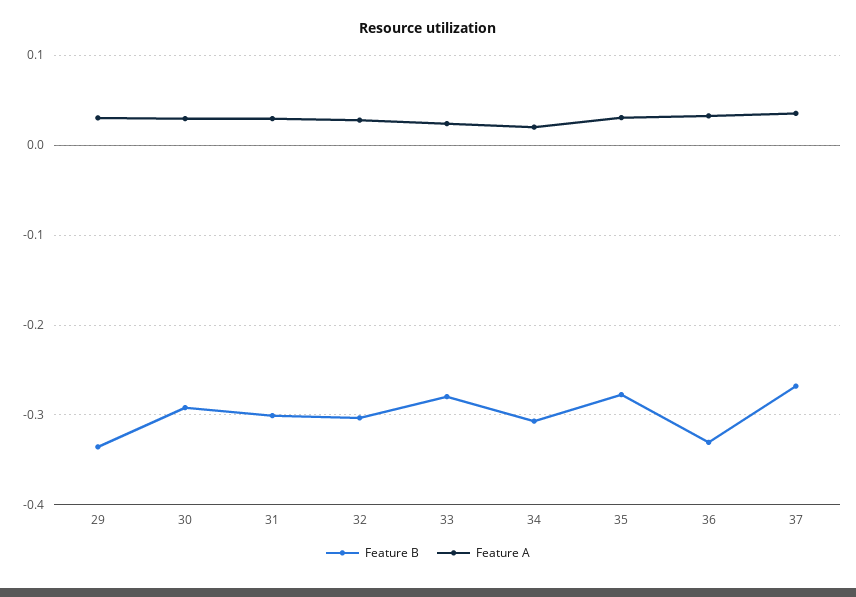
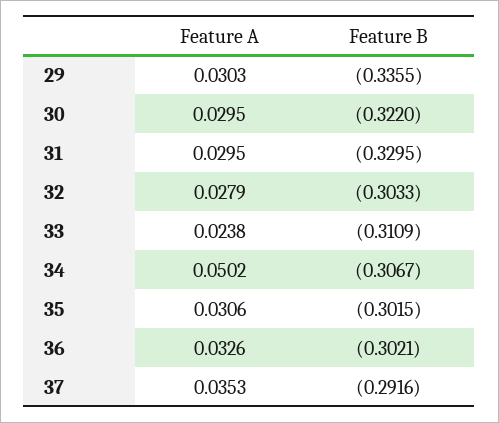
  {
    "Feature B": {
      "29": -0.3355,
-     "30": -0.29,
+     "30": -0.322,
-     "31": -0.3,
+     "31": -0.3295,
      "32": -0.3033,
-     "33": -0.28,
+     "33": -0.3109,
      "34": -0.3067,
-     "35": -0.28,
+     "35": -0.3015,
-     "36": -0.33,
+     "36": -0.3021,
-     "37": -0.27
+     "37": -0.2916
    },
    "Feature A": {
      "29": 0.0303,
      "30": 0.0295,
      "31": 0.0295,
      "32": 0.0279,
      "33": 0.0238,
-     "34": 0.02,
+     "34": 0.0502,
      "35": 0.0306,
      "36": 0.0326,
      "37": 0.0353
    }
  }

